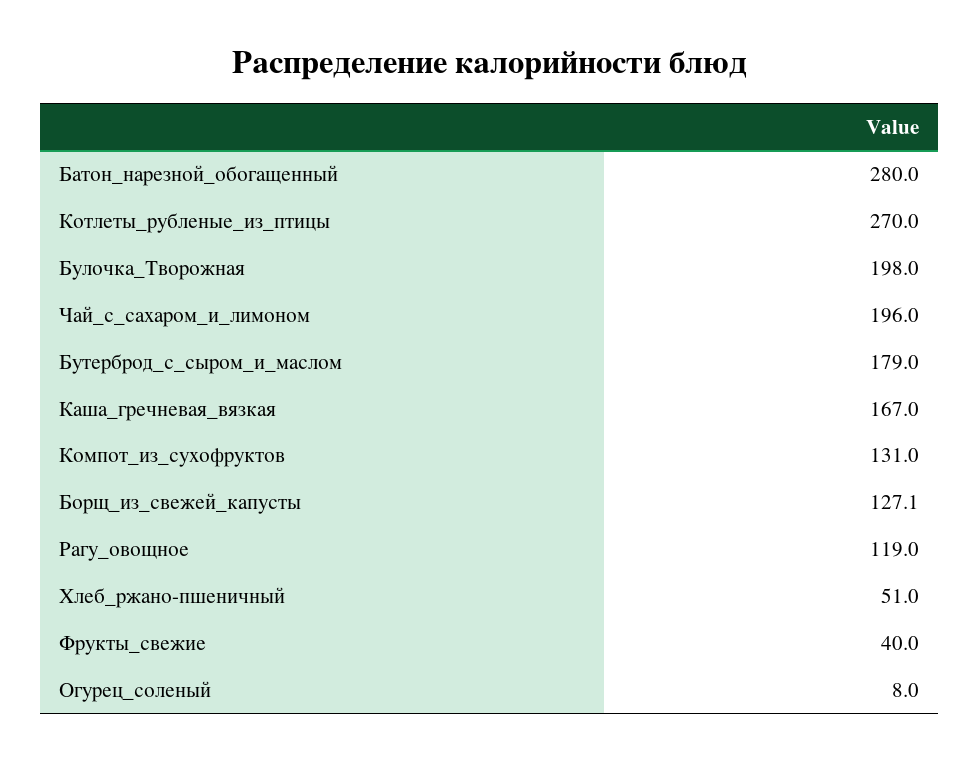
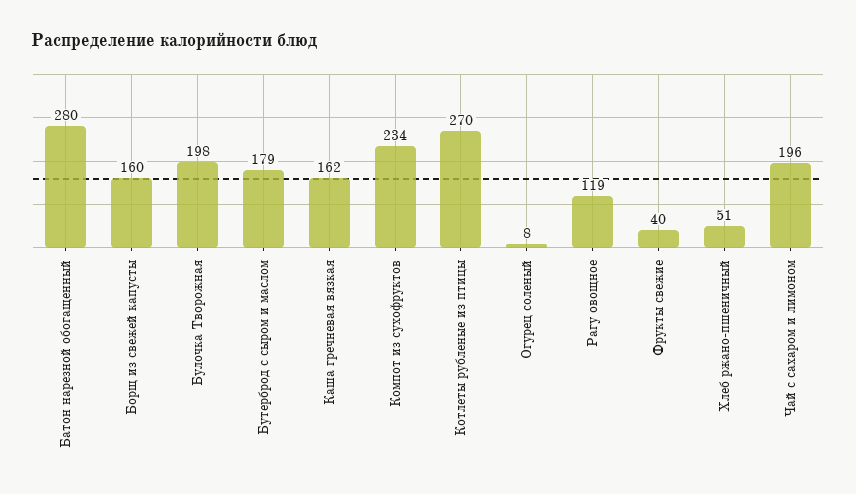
  {
    "Батон_нарезной_обогащенный": 280,
    "Котлеты_рубленые_из_птицы": 270,
    "Булочка_Творожная": 198,
    "Чай_с_сахаром_и_лимоном": 196,
    "Бутерброд_с_сыром_и_маслом": 179,
-   "Каша_гречневая_вязкая": 167,
+   "Каша_гречневая_вязкая": 162,
-   "Компот_из_сухофруктов": 131,
+   "Компот_из_сухофруктов": 234,
-   "Борщ_из_свежей_капусты": 127.1,
+   "Борщ_из_свежей_капусты": 160,
    "Рагу_овощное": 119,
    "Хлеб_ржано-пшеничный": 51,
    "Фрукты_свежие": 40,
    "Огурец_соленый": 8
  }

